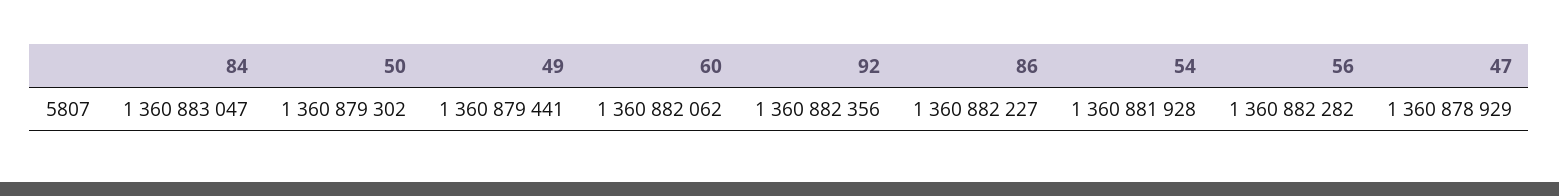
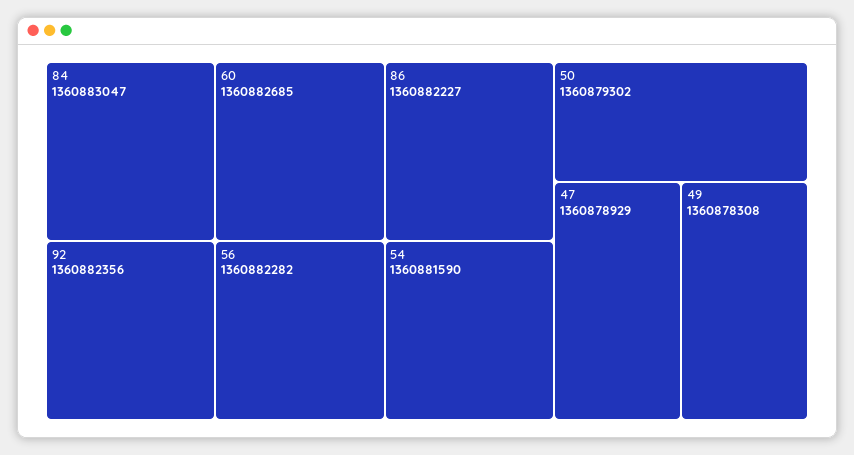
  {
    "84": 1360883047,
    "50": 1360879302,
-   "49": 1360879441,
+   "49": 1360878308,
-   "60": 1360882062,
+   "60": 1360882685,
    "92": 1360882356,
    "86": 1360882227,
-   "54": 1360881928,
+   "54": 1360881590,
    "56": 1360882282,
    "47": 1360878929
  }

